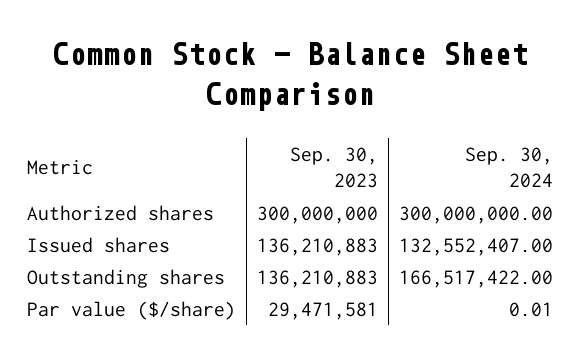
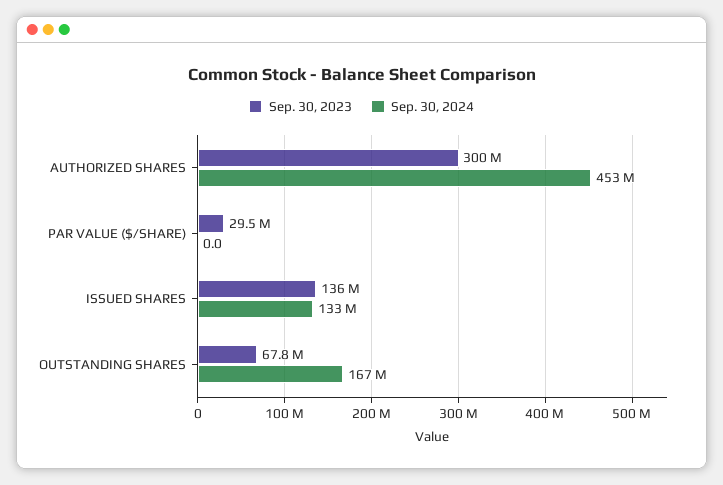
  {
    "Sep. 30, 2023": {
      "Authorized shares": 300000000,
      "Issued shares": 136210883,
-     "Outstanding shares": 136210883,
+     "Outstanding shares": 67800000,
      "Par value ($/share)": 29471581
    },
    "Sep. 30, 2024": {
-     "Authorized shares": 300000000,
+     "Authorized shares": 453000000,
      "Issued shares": 132552407,
      "Outstanding shares": 166517422,
      "Par value ($/share)": 0.01
    }
  }

